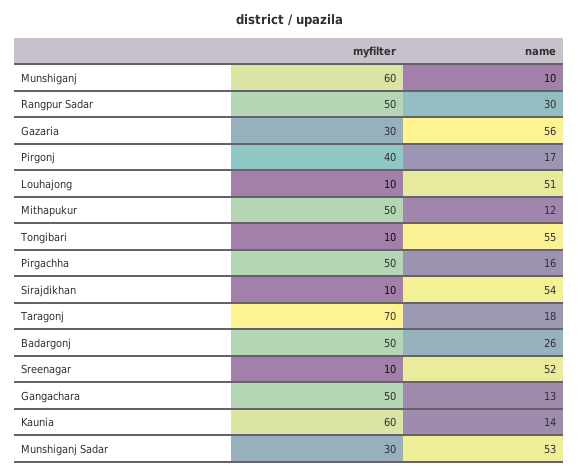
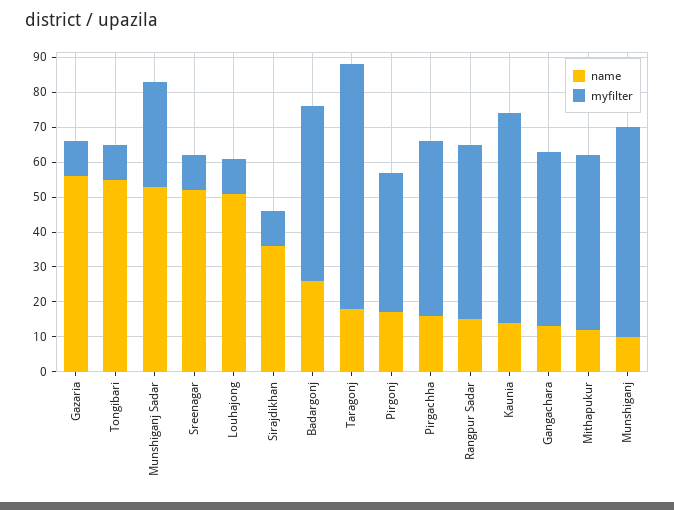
  {
    "myfilter": {
      "Munshiganj": 60,
      "Rangpur Sadar": 50,
-     "Gazaria": 30,
+     "Gazaria": 10,
      "Pirgonj": 40,
      "Louhajong": 10,
      "Mithapukur": 50,
      "Tongibari": 10,
      "Pirgachha": 50,
      "Sirajdikhan": 10,
      "Taragonj": 70,
      "Badargonj": 50,
      "Sreenagar": 10,
      "Gangachara": 50,
      "Kaunia": 60,
      "Munshiganj Sadar": 30
    },
    "name": {
      "Munshiganj": 10,
-     "Rangpur Sadar": 30,
+     "Rangpur Sadar": 15,
      "Gazaria": 56,
      "Pirgonj": 17,
      "Louhajong": 51,
      "Mithapukur": 12,
      "Tongibari": 55,
      "Pirgachha": 16,
-     "Sirajdikhan": 54,
+     "Sirajdikhan": 35,
      "Taragonj": 18,
      "Badargonj": 26,
      "Sreenagar": 52,
      "Gangachara": 13,
      "Kaunia": 14,
      "Munshiganj Sadar": 53
    }
  }

